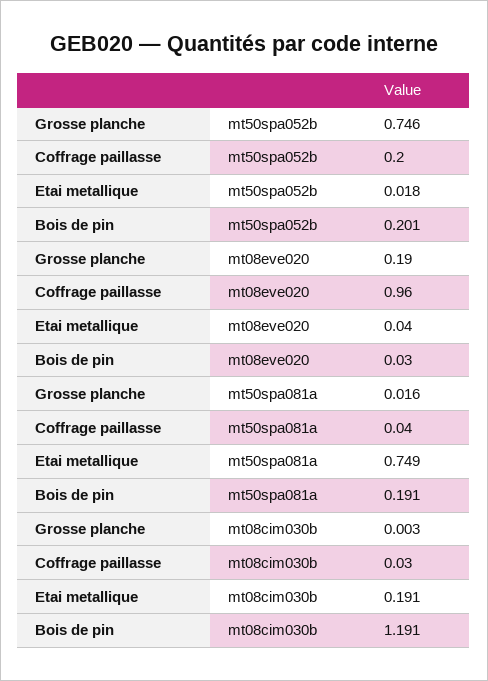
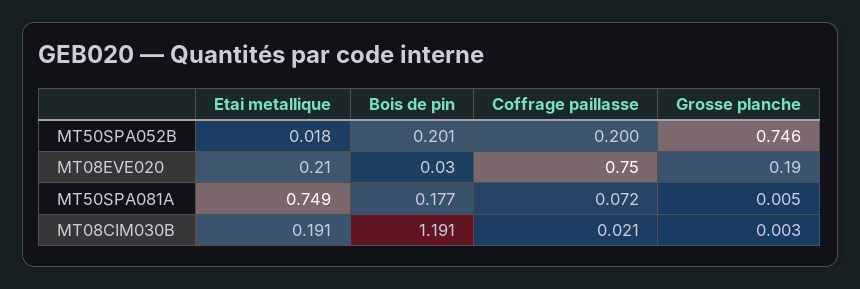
  {
    "Grosse planche": {
      "mt50spa052b": 0.746,
      "mt08eve020": 0.19,
-     "mt50spa081a": 0.016,
+     "mt50spa081a": 0.005,
      "mt08cim030b": 0.003
    },
    "Coffrage paillasse": {
      "mt50spa052b": 0.2,
-     "mt08eve020": 0.96,
+     "mt08eve020": 0.75,
-     "mt50spa081a": 0.04,
+     "mt50spa081a": 0.072,
-     "mt08cim030b": 0.03
+     "mt08cim030b": 0.021
    },
    "Etai metallique": {
      "mt50spa052b": 0.018,
-     "mt08eve020": 0.04,
+     "mt08eve020": 0.21,
      "mt50spa081a": 0.749,
      "mt08cim030b": 0.191
    },
    "Bois de pin": {
      "mt50spa052b": 0.201,
      "mt08eve020": 0.03,
-     "mt50spa081a": 0.191,
+     "mt50spa081a": 0.177,
      "mt08cim030b": 1.191
    }
  }

